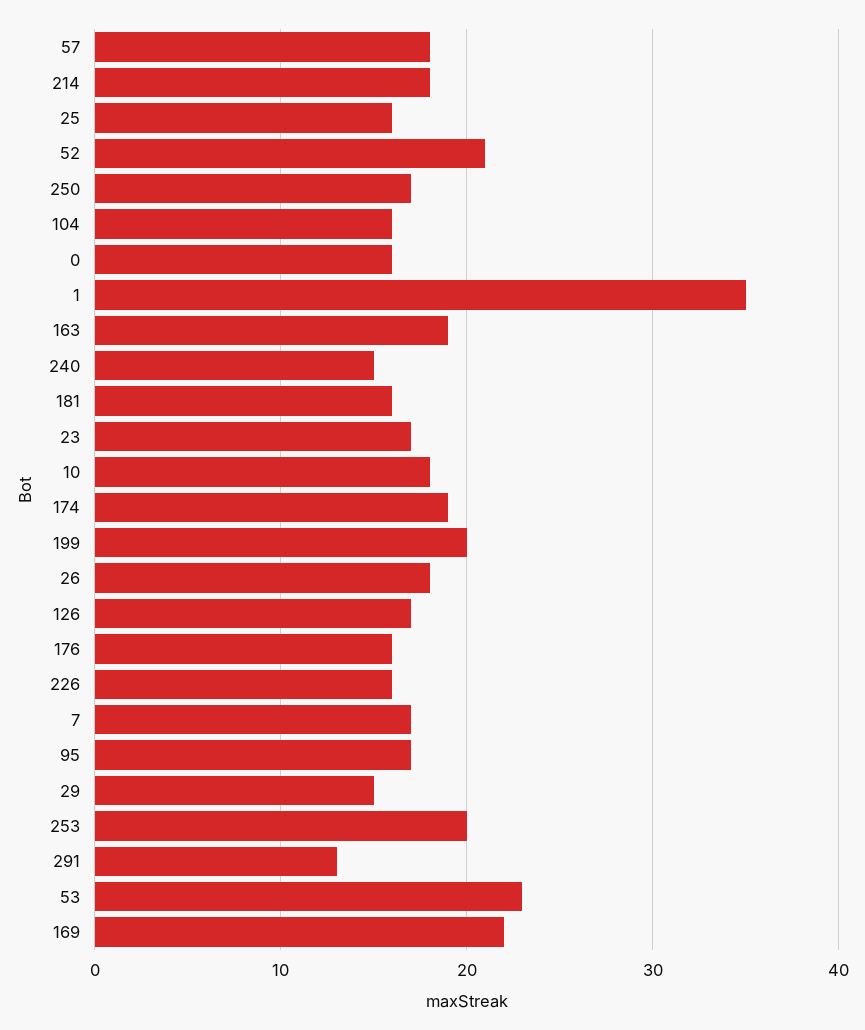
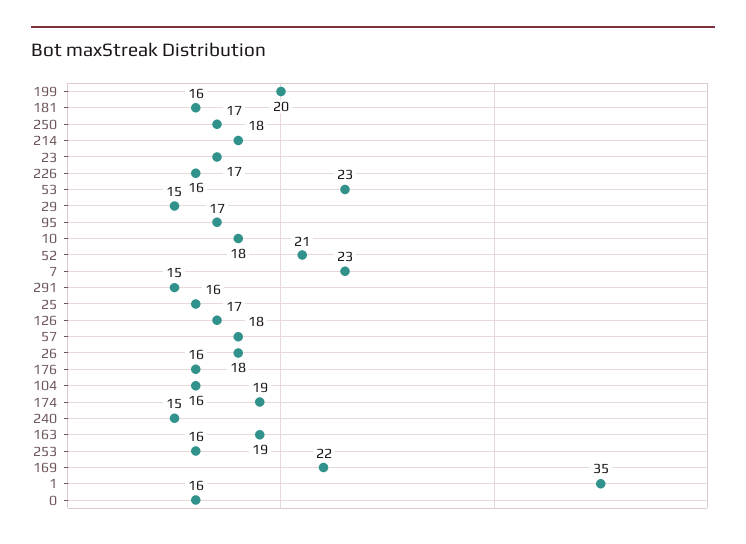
  {
    "57": 18,
    "214": 18,
    "25": 16,
    "52": 21,
    "250": 17,
    "104": 16,
    "0": 16,
    "1": 35,
    "163": 19,
    "240": 15,
    "181": 16,
    "23": 17,
    "10": 18,
    "174": 19,
    "199": 20,
    "26": 18,
    "126": 17,
    "176": 16,
    "226": 16,
-   "7": 17,
+   "7": 23,
    "95": 17,
    "29": 15,
-   "253": 20,
+   "253": 16,
-   "291": 13,
+   "291": 15,
    "53": 23,
    "169": 22
  }

